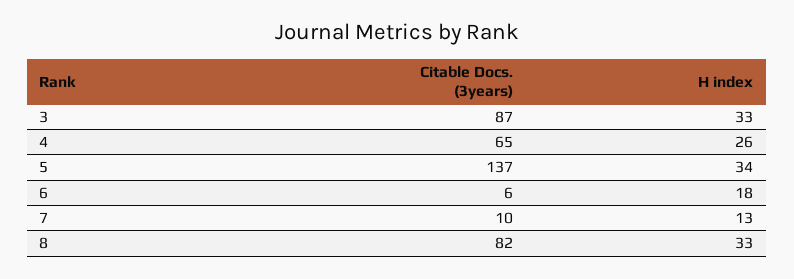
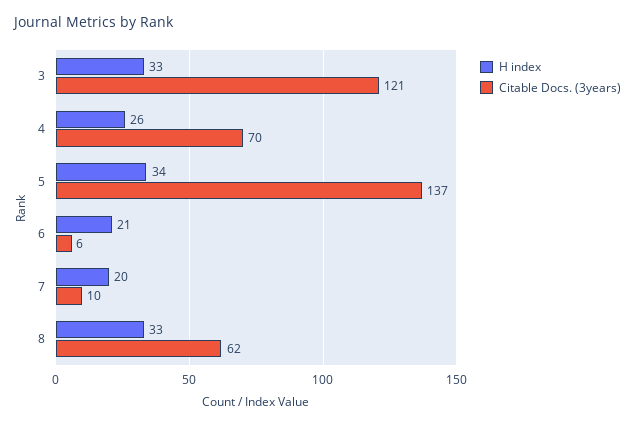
  {
    "Citable Docs. (3years)": {
-     "3": 87,
+     "3": 121,
-     "4": 65,
+     "4": 70,
      "5": 137,
      "6": 6,
      "7": 10,
-     "8": 82
+     "8": 62
    },
    "H index": {
      "3": 33,
      "4": 26,
      "5": 34,
-     "6": 18,
+     "6": 21,
-     "7": 13,
+     "7": 20,
      "8": 33
    }
  }

